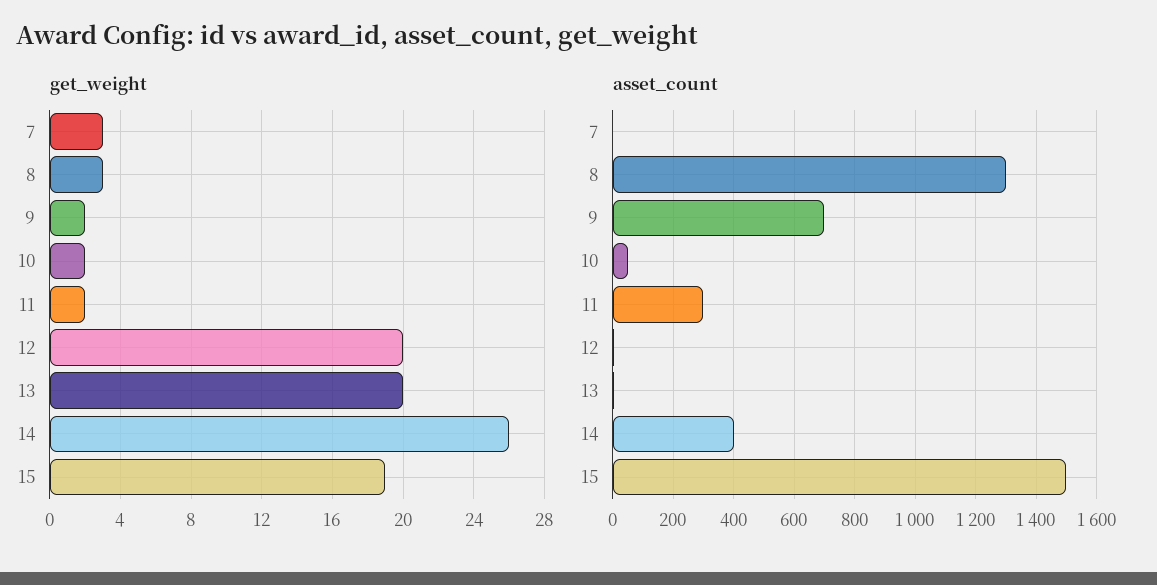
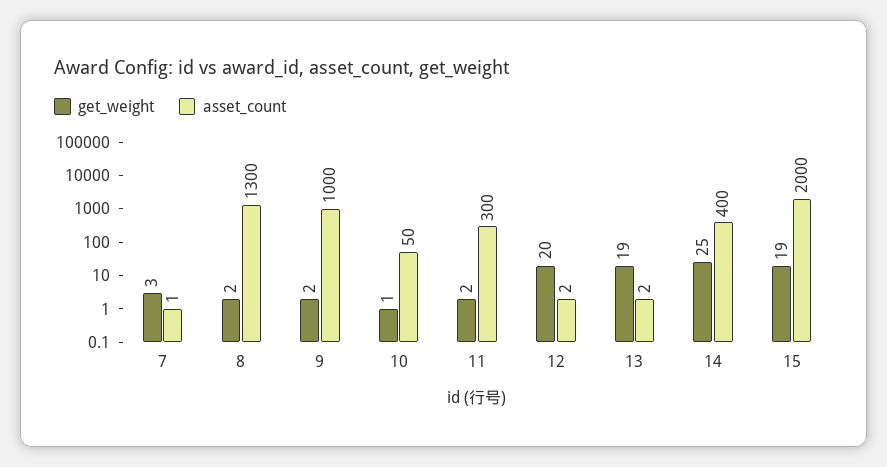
  {
    "get_weight": {
      "7": 3,
-     "8": 3,
+     "8": 2,
      "9": 2,
-     "10": 2,
+     "10": 1,
      "11": 2,
      "12": 20,
-     "13": 20,
+     "13": 19,
-     "14": 26,
+     "14": 25,
      "15": 19
    },
    "asset_count": {
      "7": 1,
      "8": 1300,
-     "9": 700,
+     "9": 1000,
      "10": 50,
      "11": 300,
      "12": 2,
      "13": 2,
      "14": 400,
-     "15": 1500
+     "15": 2000
    }
  }

